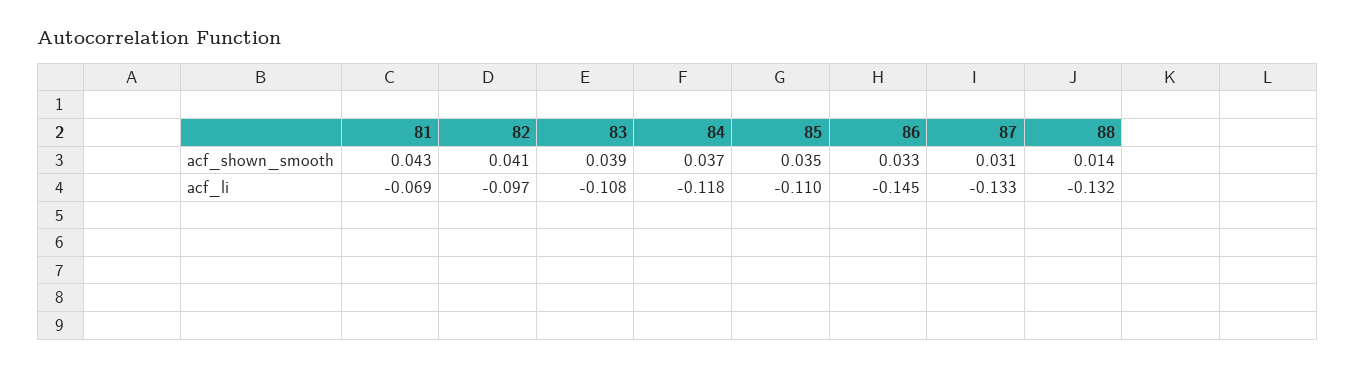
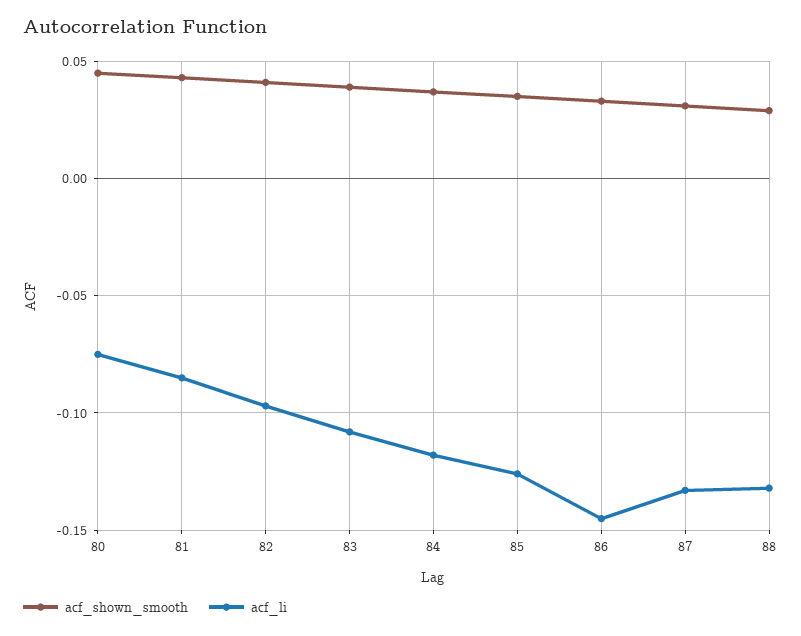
  {
    "acf_shown_smooth": {
      "81": 0.043,
      "82": 0.041,
      "83": 0.039,
      "84": 0.037,
      "85": 0.035,
      "86": 0.033,
      "87": 0.031,
-     "88": 0.014
+     "88": 0.03,
+     "80": 0.045
    },
    "acf_li": {
-     "81": -0.069,
+     "81": -0.085,
      "82": -0.097,
      "83": -0.108,
      "84": -0.118,
-     "85": -0.11,
+     "85": -0.125,
      "86": -0.145,
      "87": -0.133,
-     "88": -0.132
+     "88": -0.132,
+     "80": -0.075
    }
  }

